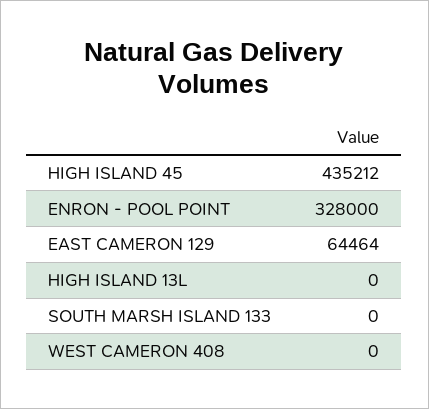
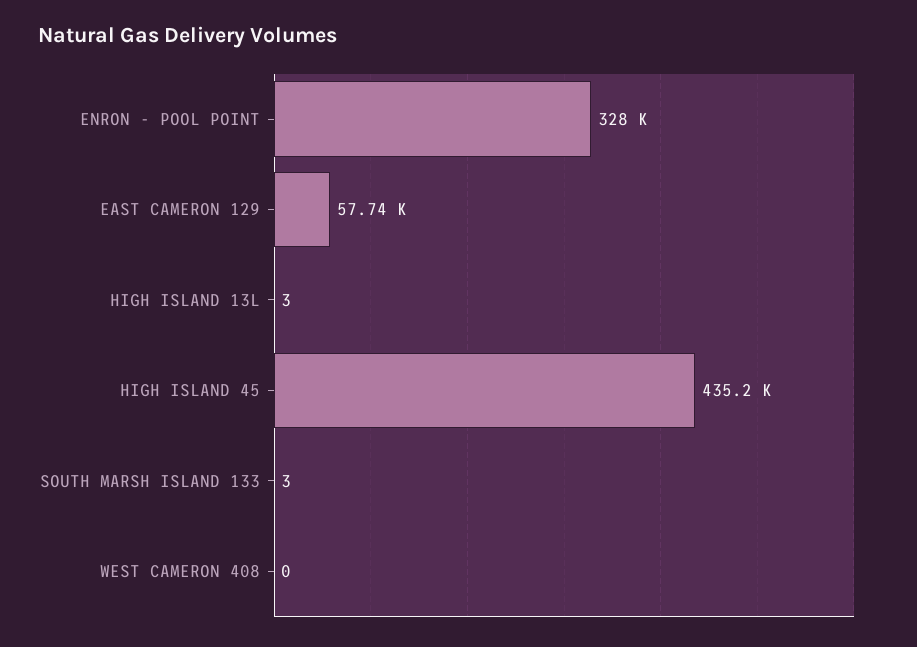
  {
    "HIGH ISLAND 45": 435212,
    "ENRON - POOL POINT": 328000,
-   "EAST CAMERON 129": 64464,
+   "EAST CAMERON 129": 57740,
-   "HIGH ISLAND 13L": 0,
+   "HIGH ISLAND 13L": 3,
-   "SOUTH MARSH ISLAND 133": 0,
+   "SOUTH MARSH ISLAND 133": 3,
    "WEST CAMERON 408": 0
  }

